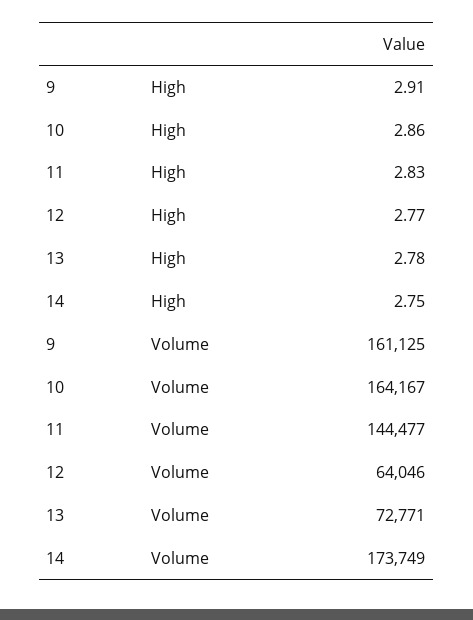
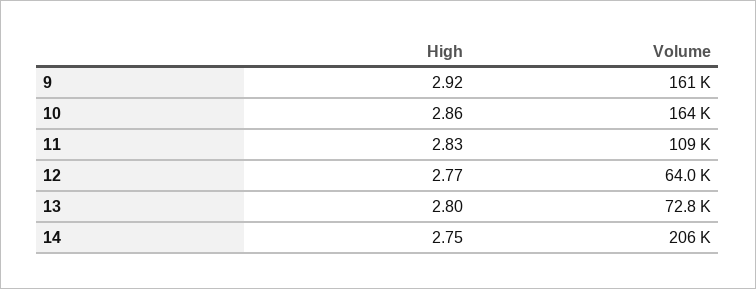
  {
    "9": {
-     "High": 2.91,
+     "High": 2.92,
      "Volume": 161125
    },
    "10": {
      "High": 2.86,
      "Volume": 164167
    },
    "11": {
      "High": 2.83,
-     "Volume": 144477
+     "Volume": 109000
    },
    "12": {
      "High": 2.77,
      "Volume": 64046
    },
    "13": {
-     "High": 2.78,
+     "High": 2.8,
      "Volume": 72771
    },
    "14": {
      "High": 2.75,
-     "Volume": 173749
+     "Volume": 206000
    }
  }

